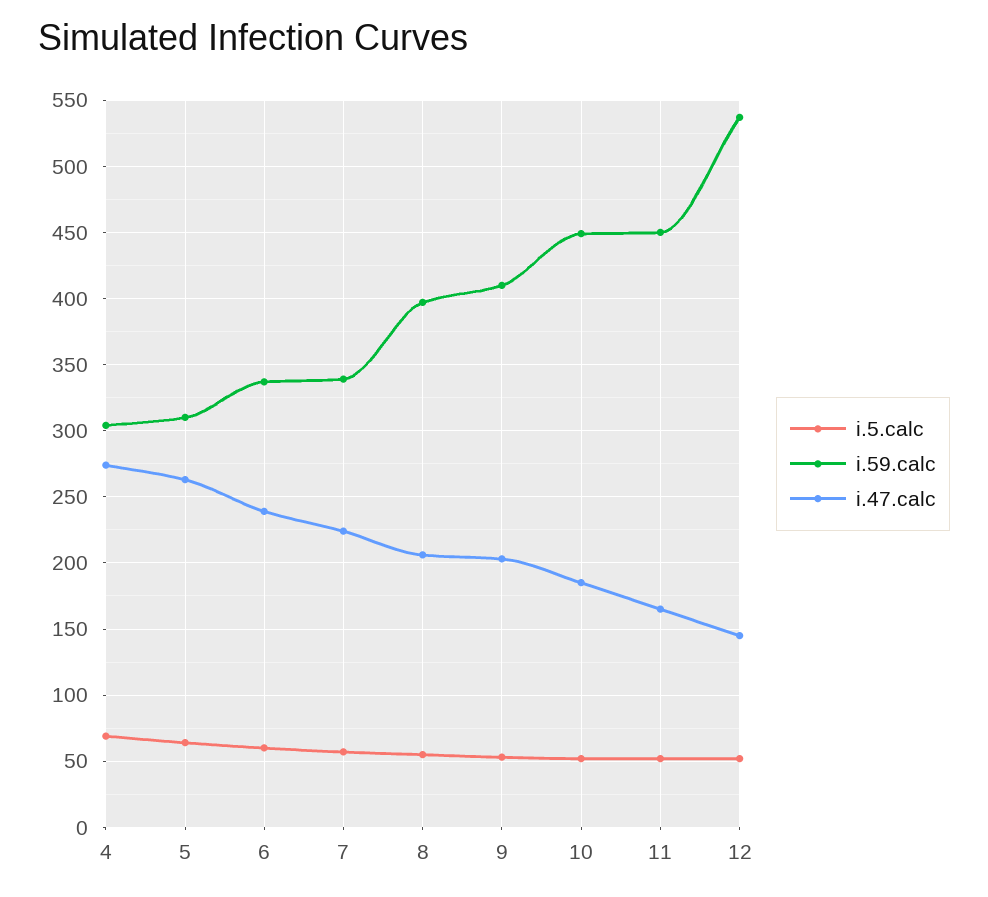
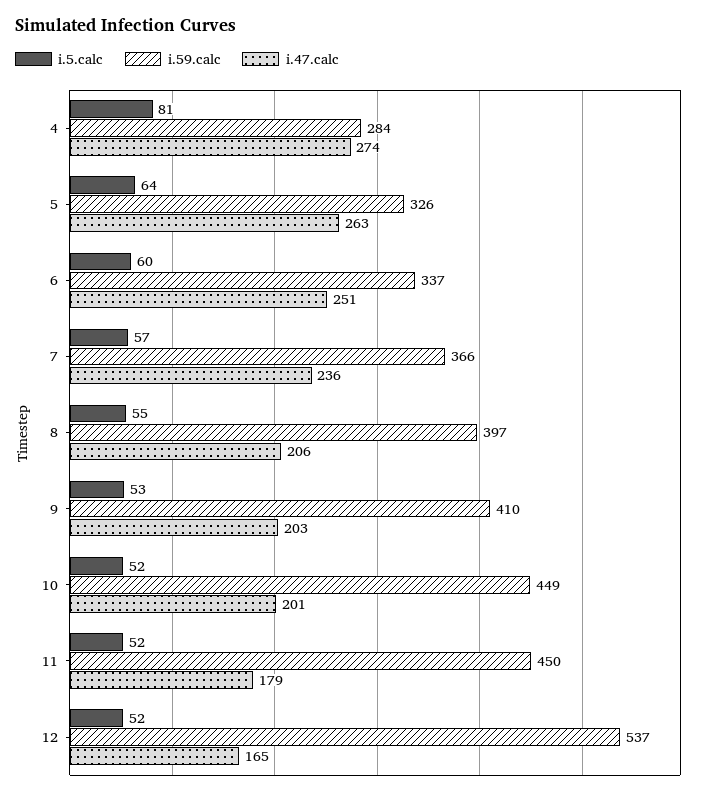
  {
    "i.5.calc": {
-     "4": 70,
+     "4": 81,
      "5": 64,
      "6": 60,
      "7": 57,
      "8": 55,
      "9": 53,
      "10": 52,
      "11": 52,
      "12": 52
    },
    "i.59.calc": {
-     "4": 305,
+     "4": 284,
-     "5": 310,
+     "5": 326,
      "6": 337,
-     "7": 340,
+     "7": 366,
      "8": 397,
      "9": 410,
      "10": 449,
      "11": 450,
      "12": 537
    },
    "i.47.calc": {
      "4": 274,
      "5": 263,
-     "6": 240,
+     "6": 251,
-     "7": 225,
+     "7": 236,
      "8": 206,
      "9": 203,
-     "10": 185,
+     "10": 201,
-     "11": 165,
+     "11": 179,
-     "12": 145
+     "12": 165
    }
  }

